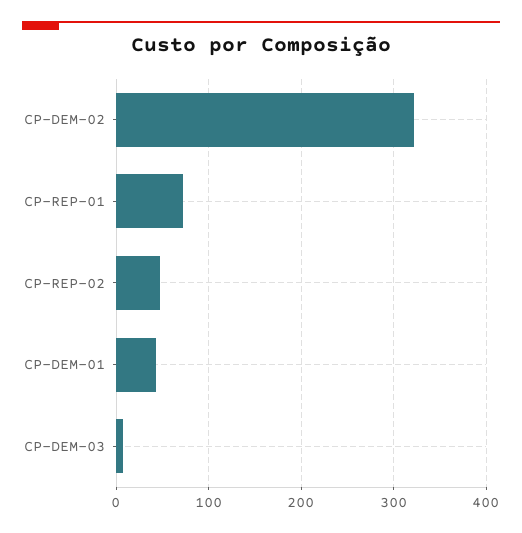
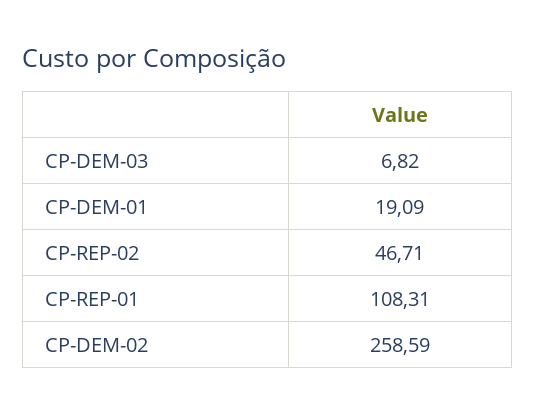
  {
-   "CP-DEM-02": 320,
+   "CP-DEM-02": 258.59,
-   "CP-REP-01": 70,
+   "CP-REP-01": 108.31,
    "CP-REP-02": 46.71,
-   "CP-DEM-01": 40,
+   "CP-DEM-01": 19.09,
    "CP-DEM-03": 6.82
  }

